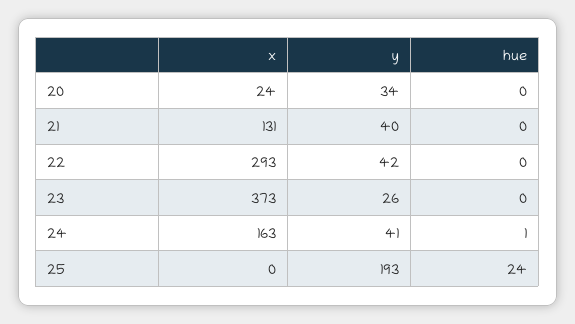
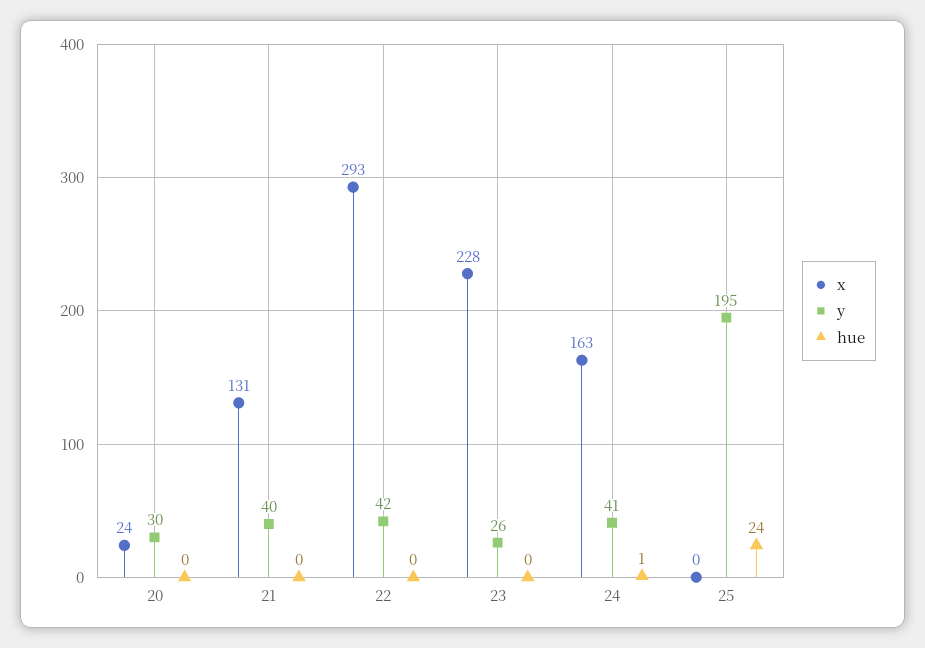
  {
    "x": {
      "20": 24,
      "21": 131,
      "22": 293,
-     "23": 373,
+     "23": 228,
      "24": 163,
      "25": 0
    },
    "y": {
-     "20": 34,
+     "20": 30,
      "21": 40,
      "22": 42,
      "23": 26,
      "24": 41,
-     "25": 193
+     "25": 195
    },
    "hue": {
      "20": 0,
      "21": 0,
      "22": 0,
      "23": 0,
      "24": 1,
      "25": 24
    }
  }

